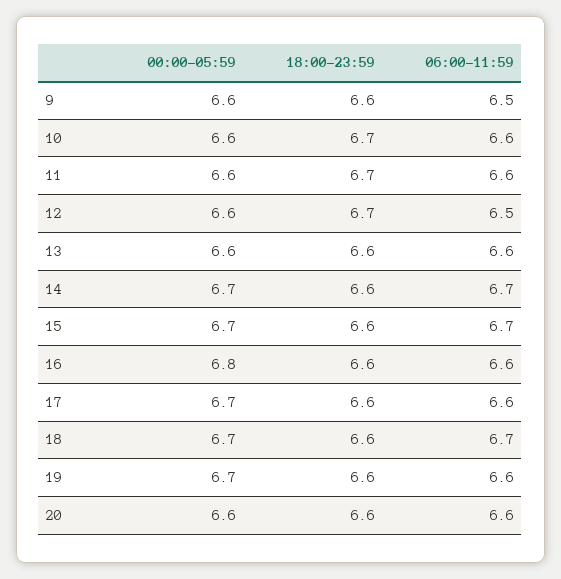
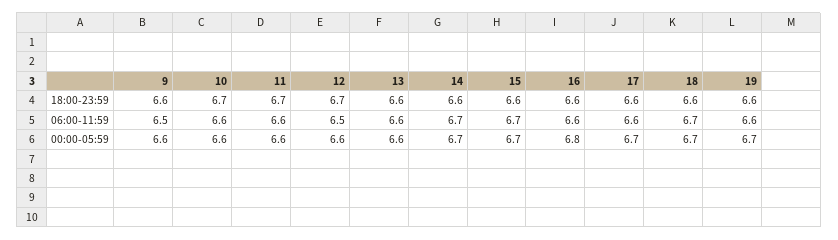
  {
    "00:00-05:59": {
      "9": 6.6,
      "10": 6.6,
      "11": 6.6,
      "12": 6.6,
      "13": 6.6,
      "14": 6.7,
      "15": 6.7,
      "16": 6.8,
      "17": 6.7,
      "18": 6.7,
-     "19": 6.7,
+     "19": 6.7
-     "20": 6.6
    },
    "18:00-23:59": {
      "9": 6.6,
      "10": 6.7,
      "11": 6.7,
      "12": 6.7,
      "13": 6.6,
      "14": 6.6,
      "15": 6.6,
      "16": 6.6,
      "17": 6.6,
      "18": 6.6,
-     "19": 6.6,
+     "19": 6.6
-     "20": 6.6
    },
    "06:00-11:59": {
      "9": 6.5,
      "10": 6.6,
      "11": 6.6,
      "12": 6.5,
      "13": 6.6,
      "14": 6.7,
      "15": 6.7,
      "16": 6.6,
      "17": 6.6,
      "18": 6.7,
-     "19": 6.6,
+     "19": 6.6
-     "20": 6.6
    }
  }

